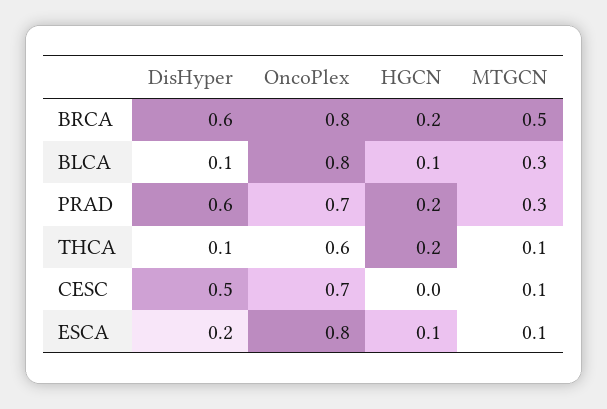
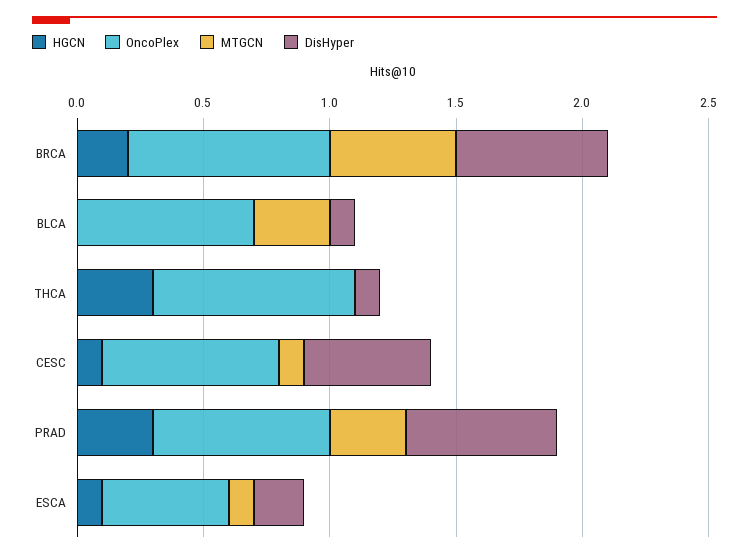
  {
    "DisHyper": {
      "BRCA": 0.6,
      "BLCA": 0.1,
      "PRAD": 0.6,
      "THCA": 0.1,
      "CESC": 0.5,
      "ESCA": 0.2
    },
    "OncoPlex": {
      "BRCA": 0.8,
-     "BLCA": 0.8,
+     "BLCA": 0.7,
      "PRAD": 0.7,
-     "THCA": 0.6,
+     "THCA": 0.8,
      "CESC": 0.7,
-     "ESCA": 0.8
+     "ESCA": 0.5
    },
    "HGCN": {
      "BRCA": 0.2,
-     "BLCA": 0.1,
+     "BLCA": 0,
-     "PRAD": 0.2,
+     "PRAD": 0.3,
-     "THCA": 0.2,
+     "THCA": 0.3,
-     "CESC": 0,
+     "CESC": 0.1,
      "ESCA": 0.1
    },
    "MTGCN": {
      "BRCA": 0.5,
      "BLCA": 0.3,
      "PRAD": 0.3,
-     "THCA": 0.1,
+     "THCA": 0,
      "CESC": 0.1,
      "ESCA": 0.1
    }
  }

